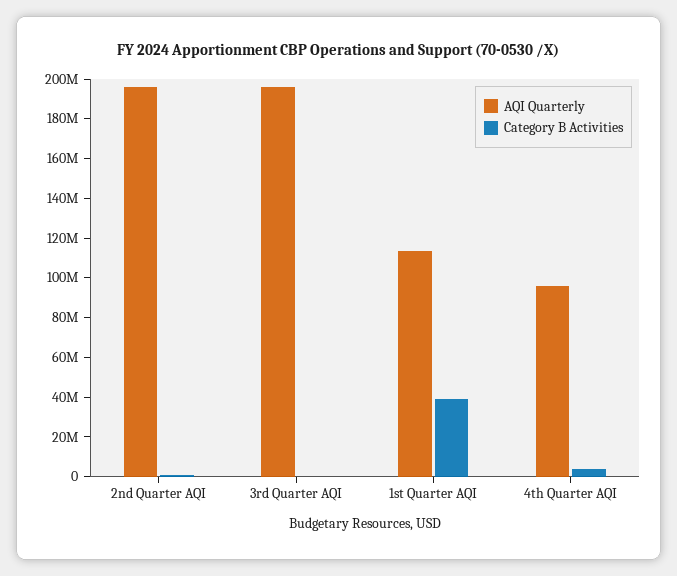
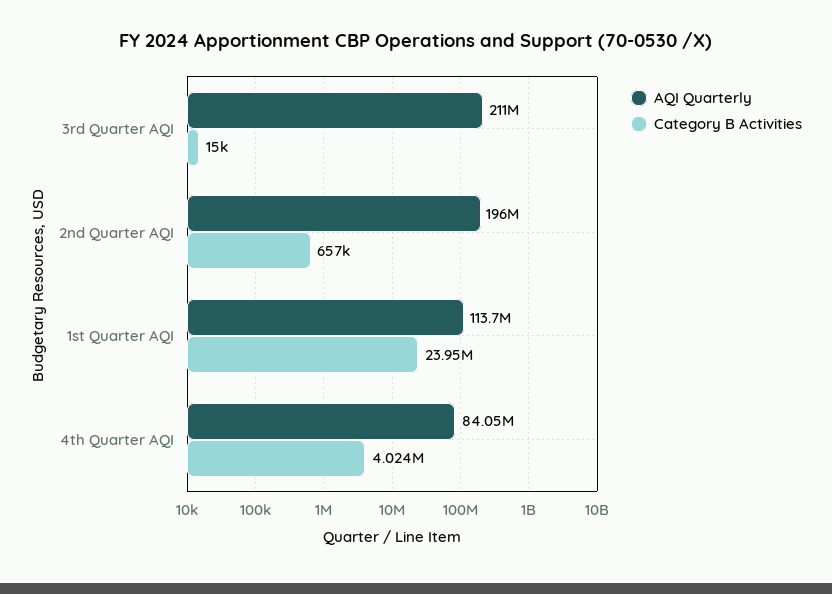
  {
    "AQI Quarterly": {
      "2nd Quarter AQI": 196000000,
-     "3rd Quarter AQI": 195000000,
+     "3rd Quarter AQI": 211000000,
      "1st Quarter AQI": 113700000,
-     "4th Quarter AQI": 95000000
+     "4th Quarter AQI": 84050000
    },
    "Category B Activities": {
      "2nd Quarter AQI": 657000,
      "3rd Quarter AQI": 15000,
-     "1st Quarter AQI": 40000000,
+     "1st Quarter AQI": 23950000,
      "4th Quarter AQI": 4024000
    }
  }

